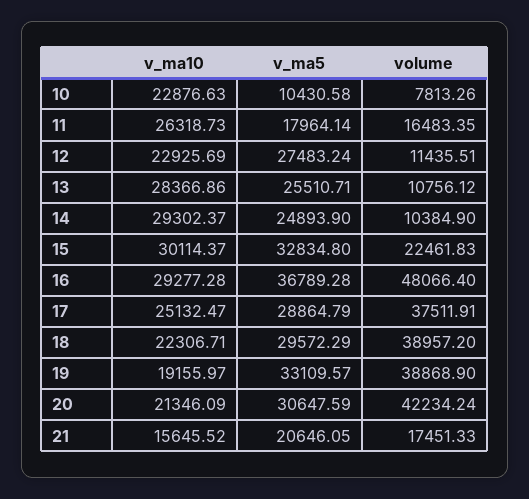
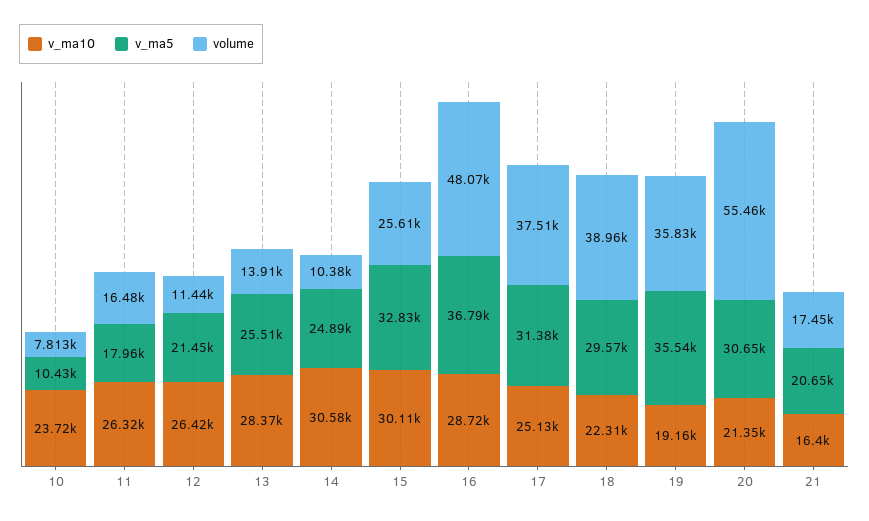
  {
    "v_ma10": {
-     "10": 22876.63,
+     "10": 23720,
      "11": 26318.73,
-     "12": 22925.69,
+     "12": 26420,
      "13": 28366.86,
-     "14": 29302.37,
+     "14": 30580,
      "15": 30114.37,
-     "16": 29277.28,
+     "16": 28720,
      "17": 25132.47,
      "18": 22306.71,
      "19": 19155.97,
      "20": 21346.09,
-     "21": 15645.52
+     "21": 16400
    },
    "v_ma5": {
      "10": 10430.58,
      "11": 17964.14,
-     "12": 27483.24,
+     "12": 21450,
      "13": 25510.71,
      "14": 24893.9,
      "15": 32834.8,
      "16": 36789.28,
-     "17": 28864.79,
+     "17": 31380,
      "18": 29572.29,
-     "19": 33109.57,
+     "19": 35540,
      "20": 30647.59,
      "21": 20646.05
    },
    "volume": {
      "10": 7813.26,
      "11": 16483.35,
      "12": 11435.51,
-     "13": 10756.12,
+     "13": 13910,
      "14": 10384.9,
-     "15": 22461.83,
+     "15": 25610,
      "16": 48066.4,
      "17": 37511.91,
      "18": 38957.2,
-     "19": 38868.9,
+     "19": 35830,
-     "20": 42234.24,
+     "20": 55460,
      "21": 17451.33
    }
  }

